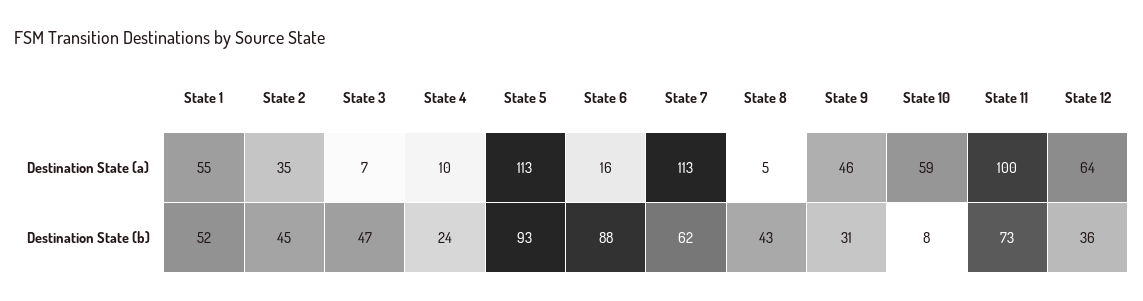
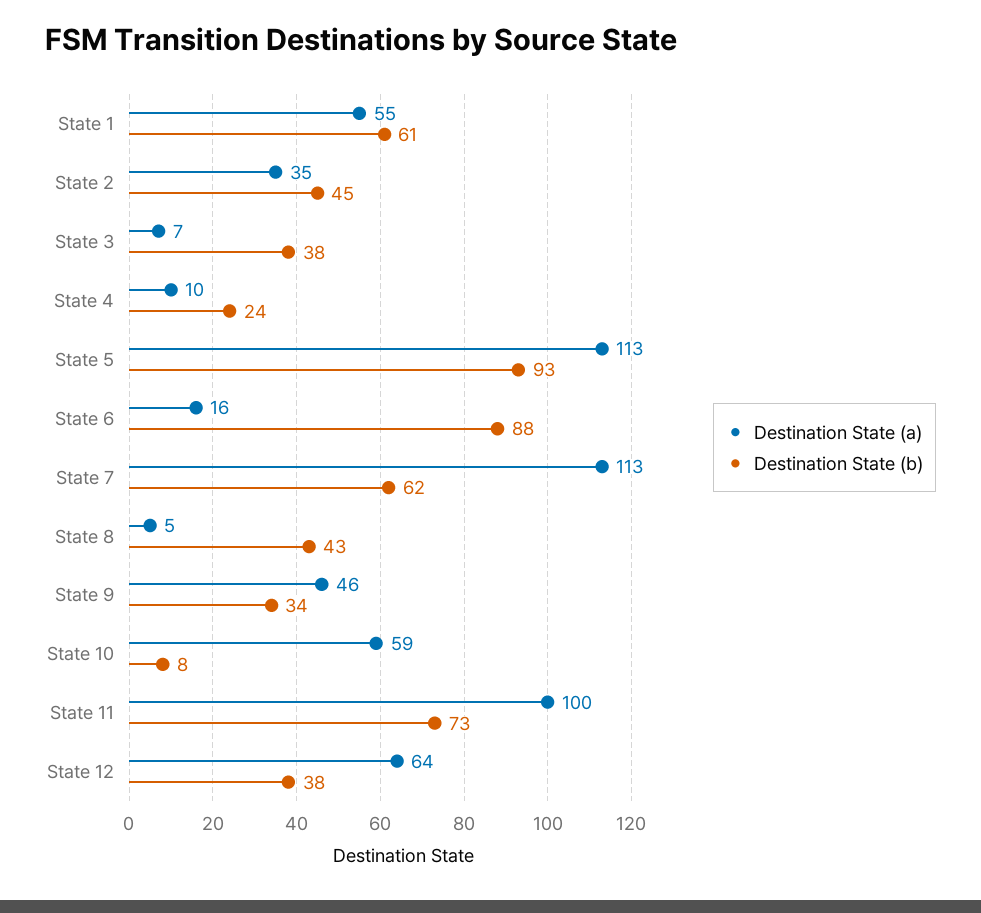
  {
    "Destination State (a)": {
      "State 1": 55,
      "State 2": 35,
      "State 3": 7,
      "State 4": 10,
      "State 5": 113,
      "State 6": 16,
      "State 7": 113,
      "State 8": 5,
      "State 9": 46,
      "State 10": 59,
      "State 11": 100,
      "State 12": 64
    },
    "Destination State (b)": {
-     "State 1": 52,
+     "State 1": 61,
      "State 2": 45,
-     "State 3": 47,
+     "State 3": 38,
      "State 4": 24,
      "State 5": 93,
      "State 6": 88,
      "State 7": 62,
      "State 8": 43,
-     "State 9": 31,
+     "State 9": 34,
      "State 10": 8,
      "State 11": 73,
-     "State 12": 36
+     "State 12": 38
    }
  }

